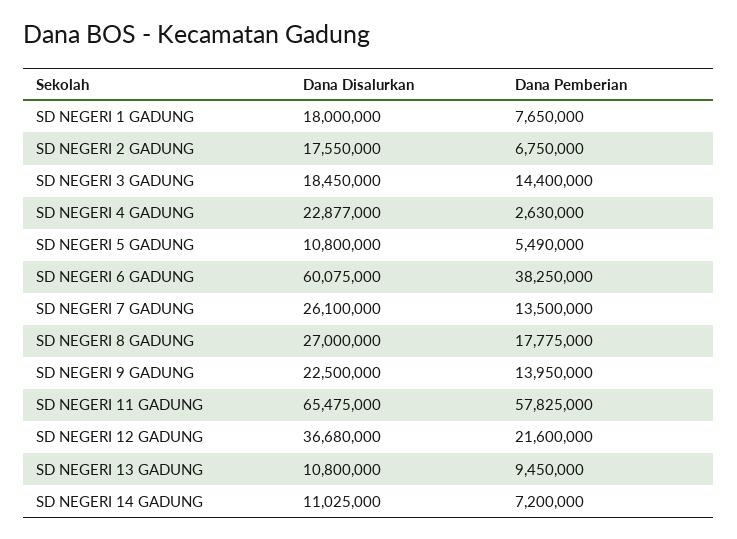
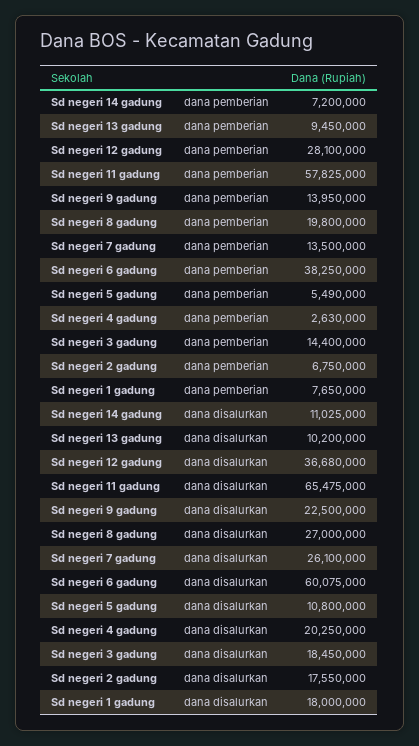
  {
    "Dana Disalurkan": {
      "SD NEGERI 1 GADUNG": 18000000,
      "SD NEGERI 2 GADUNG": 17550000,
      "SD NEGERI 3 GADUNG": 18450000,
-     "SD NEGERI 4 GADUNG": 22877000,
+     "SD NEGERI 4 GADUNG": 20250000,
      "SD NEGERI 5 GADUNG": 10800000,
      "SD NEGERI 6 GADUNG": 60075000,
      "SD NEGERI 7 GADUNG": 26100000,
      "SD NEGERI 8 GADUNG": 27000000,
      "SD NEGERI 9 GADUNG": 22500000,
      "SD NEGERI 11 GADUNG": 65475000,
      "SD NEGERI 12 GADUNG": 36680000,
-     "SD NEGERI 13 GADUNG": 10800000,
+     "SD NEGERI 13 GADUNG": 10200000,
      "SD NEGERI 14 GADUNG": 11025000
    },
    "Dana Pemberian": {
      "SD NEGERI 1 GADUNG": 7650000,
      "SD NEGERI 2 GADUNG": 6750000,
      "SD NEGERI 3 GADUNG": 14400000,
      "SD NEGERI 4 GADUNG": 2630000,
      "SD NEGERI 5 GADUNG": 5490000,
      "SD NEGERI 6 GADUNG": 38250000,
      "SD NEGERI 7 GADUNG": 13500000,
-     "SD NEGERI 8 GADUNG": 17775000,
+     "SD NEGERI 8 GADUNG": 19800000,
      "SD NEGERI 9 GADUNG": 13950000,
      "SD NEGERI 11 GADUNG": 57825000,
-     "SD NEGERI 12 GADUNG": 21600000,
+     "SD NEGERI 12 GADUNG": 28100000,
      "SD NEGERI 13 GADUNG": 9450000,
      "SD NEGERI 14 GADUNG": 7200000
    }
  }

